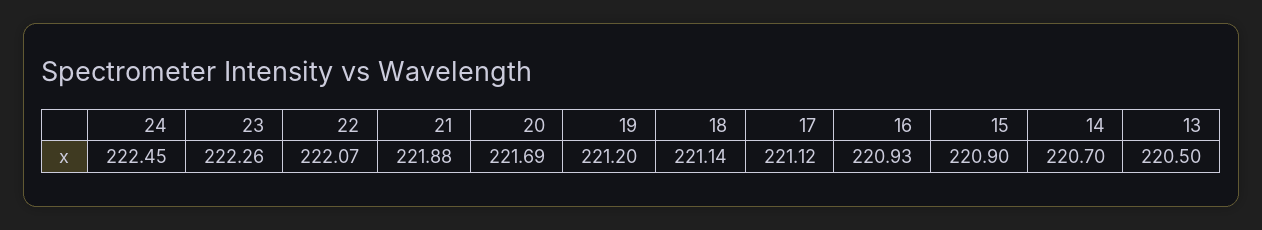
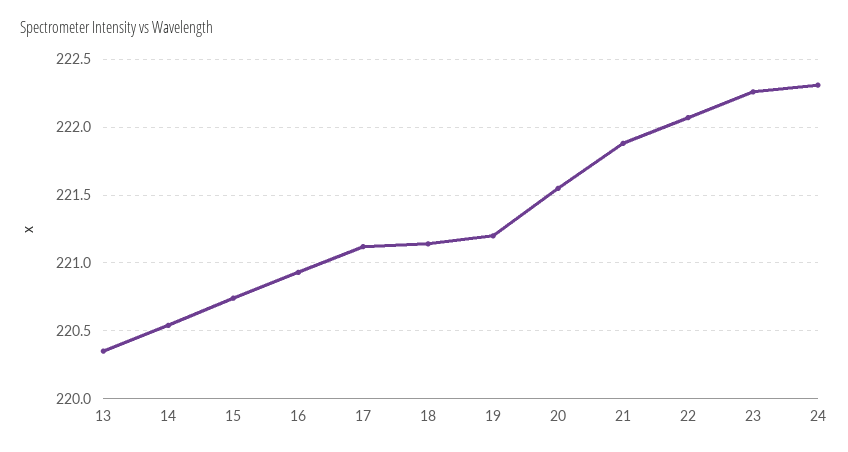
  {
-   "24": 222.45,
+   "24": 222.3,
    "23": 222.26,
    "22": 222.07,
    "21": 221.88,
-   "20": 221.69,
+   "20": 221.55,
    "19": 221.2,
    "18": 221.14,
    "17": 221.12,
    "16": 220.93,
-   "15": 220.9,
+   "15": 220.75,
-   "14": 220.7,
+   "14": 220.55,
-   "13": 220.5
+   "13": 220.35
  }

